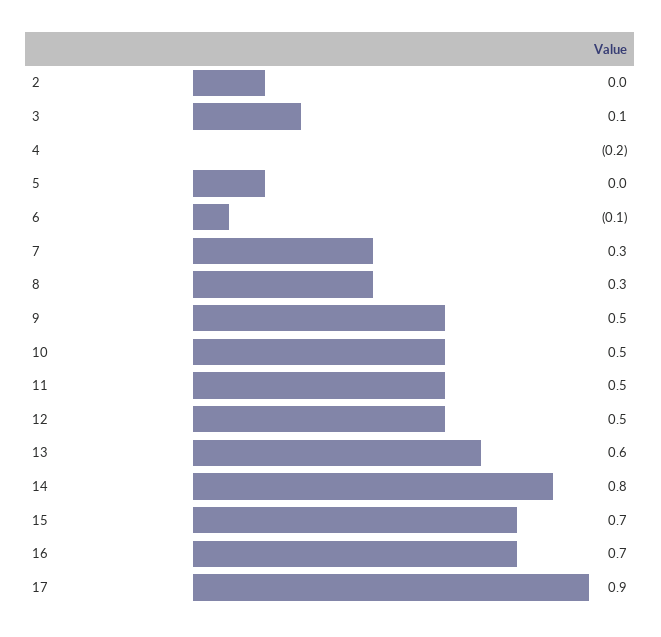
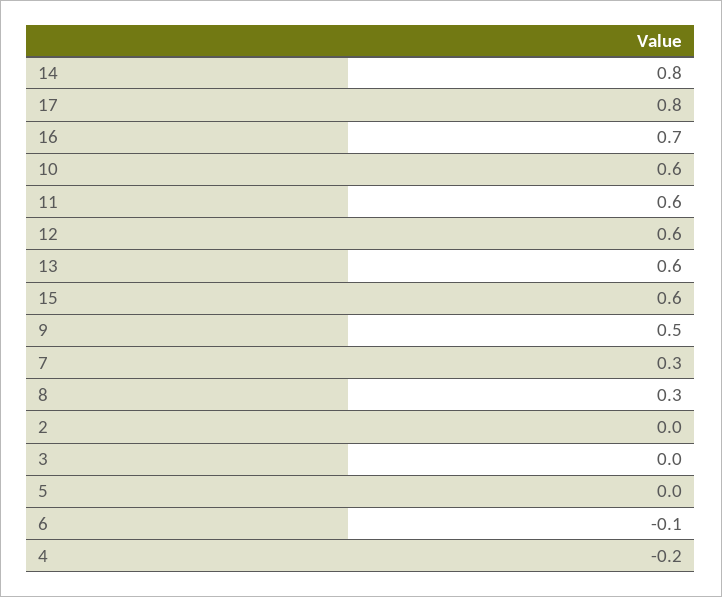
  {
    "2": 0,
-   "3": 0.1,
+   "3": 0,
    "4": -0.2,
    "5": 0,
    "6": -0.1,
    "7": 0.3,
    "8": 0.3,
    "9": 0.5,
-   "10": 0.5,
+   "10": 0.6,
-   "11": 0.5,
+   "11": 0.6,
-   "12": 0.5,
+   "12": 0.6,
    "13": 0.6,
    "14": 0.8,
-   "15": 0.7,
+   "15": 0.6,
    "16": 0.7,
-   "17": 0.9
+   "17": 0.8
  }

